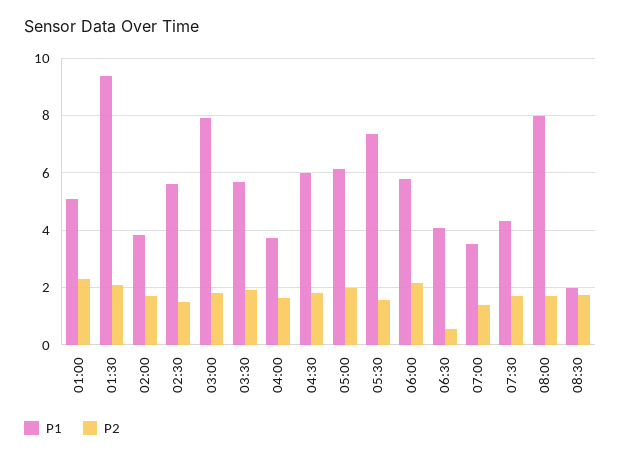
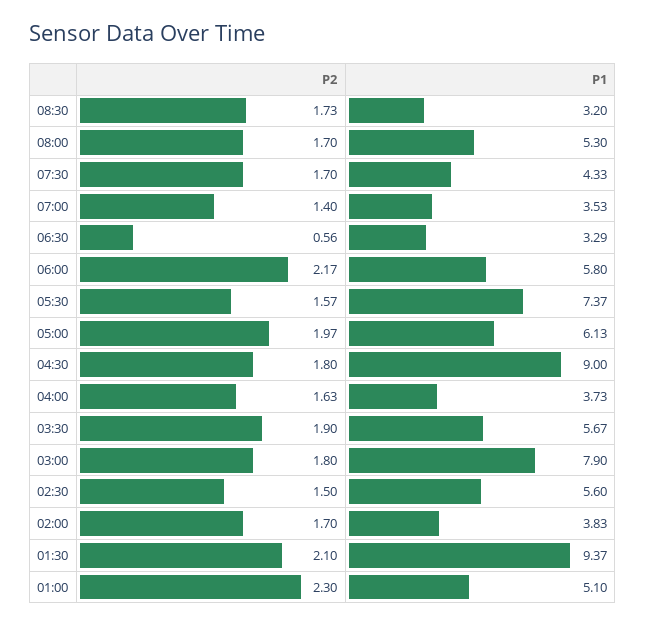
  {
    "P1": {
      "01:00": 5.1,
      "01:30": 9.37,
      "02:00": 3.83,
      "02:30": 5.6,
      "03:00": 7.9,
      "03:30": 5.67,
      "04:00": 3.73,
-     "04:30": 6,
+     "04:30": 9,
      "05:00": 6.13,
      "05:30": 7.37,
      "06:00": 5.8,
-     "06:30": 4,
+     "06:30": 3.29,
      "07:00": 3.53,
      "07:30": 4.33,
-     "08:00": 8,
+     "08:00": 5.3,
-     "08:30": 2
+     "08:30": 3.2
    },
    "P2": {
      "01:00": 2.3,
      "01:30": 2.1,
      "02:00": 1.7,
      "02:30": 1.5,
      "03:00": 1.8,
      "03:30": 1.9,
      "04:00": 1.63,
      "04:30": 1.8,
      "05:00": 1.97,
      "05:30": 1.57,
      "06:00": 2.17,
      "06:30": 0.56,
      "07:00": 1.4,
      "07:30": 1.7,
      "08:00": 1.7,
      "08:30": 1.73
    }
  }

